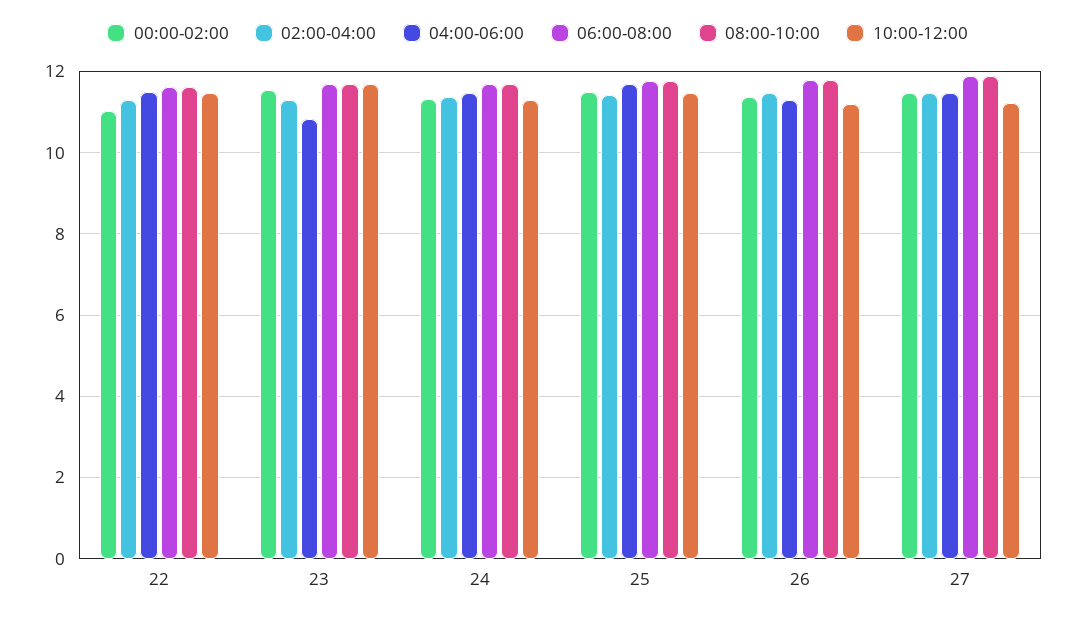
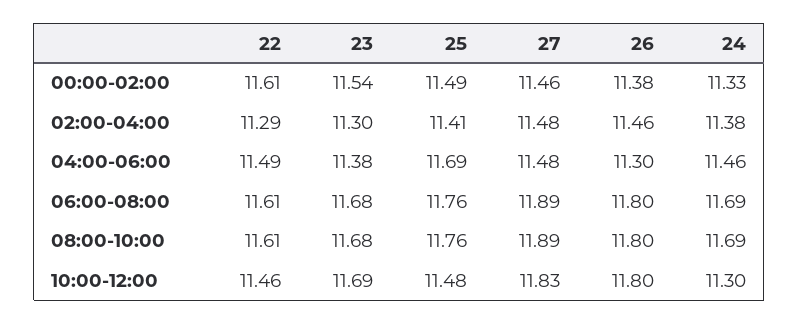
  {
    "00:00-02:00": {
-     "22": 11,
+     "22": 11.61,
      "23": 11.54,
      "24": 11.33,
      "25": 11.49,
      "26": 11.38,
      "27": 11.46
    },
    "02:00-04:00": {
      "22": 11.29,
      "23": 11.3,
      "24": 11.38,
      "25": 11.41,
      "26": 11.46,
      "27": 11.48
    },
    "04:00-06:00": {
      "22": 11.49,
-     "23": 10.8,
+     "23": 11.38,
      "24": 11.46,
      "25": 11.69,
      "26": 11.3,
      "27": 11.48
    },
    "06:00-08:00": {
      "22": 11.61,
      "23": 11.68,
      "24": 11.69,
      "25": 11.76,
      "26": 11.8,
      "27": 11.89
    },
    "08:00-10:00": {
      "22": 11.61,
      "23": 11.68,
      "24": 11.69,
      "25": 11.76,
      "26": 11.8,
      "27": 11.89
    },
    "10:00-12:00": {
      "22": 11.46,
      "23": 11.69,
      "24": 11.3,
      "25": 11.48,
-     "26": 11.2,
+     "26": 11.8,
-     "27": 11.2
+     "27": 11.83
    }
  }

